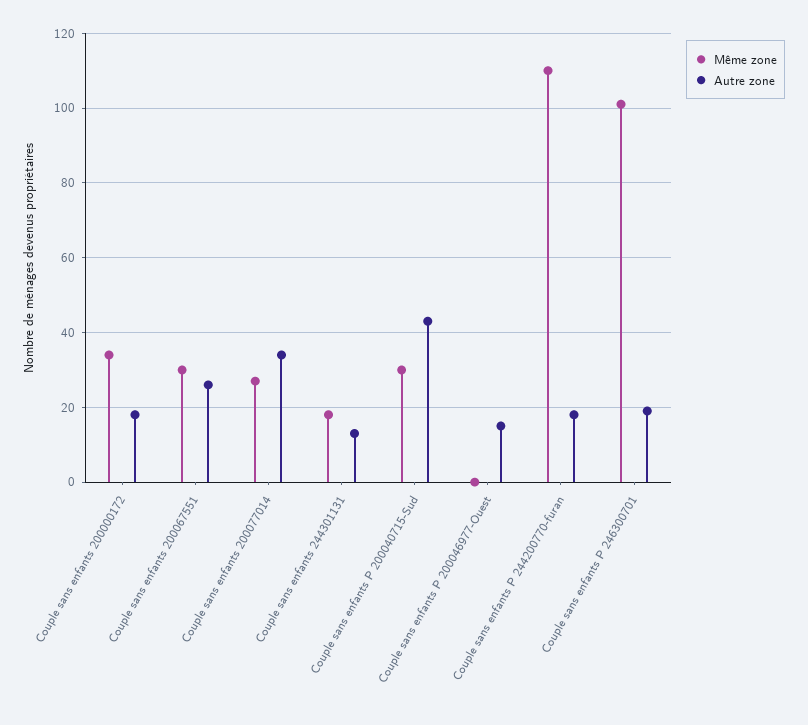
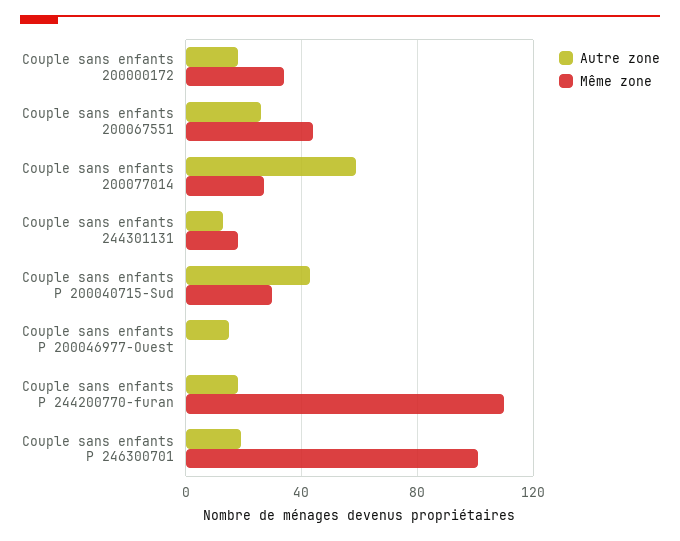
  {
    "Même zone": {
      "Couple sans enfants 200000172": 35,
-     "Couple sans enfants 200067551": 30,
+     "Couple sans enfants 200067551": 45,
      "Couple sans enfants 200077014": 25,
      "Couple sans enfants 244301131": 20,
      "Couple sans enfants P 200040715-Sud": 30,
      "Couple sans enfants P 200046977-Ouest": 0,
      "Couple sans enfants P 244200770-furan": 110,
      "Couple sans enfants P 246300701": 100
    },
    "Autre zone": {
      "Couple sans enfants 200000172": 20,
      "Couple sans enfants 200067551": 25,
-     "Couple sans enfants 200077014": 35,
+     "Couple sans enfants 200077014": 60,
      "Couple sans enfants 244301131": 15,
      "Couple sans enfants P 200040715-Sud": 45,
      "Couple sans enfants P 200046977-Ouest": 15,
      "Couple sans enfants P 244200770-furan": 20,
      "Couple sans enfants P 246300701": 20
    }
  }

